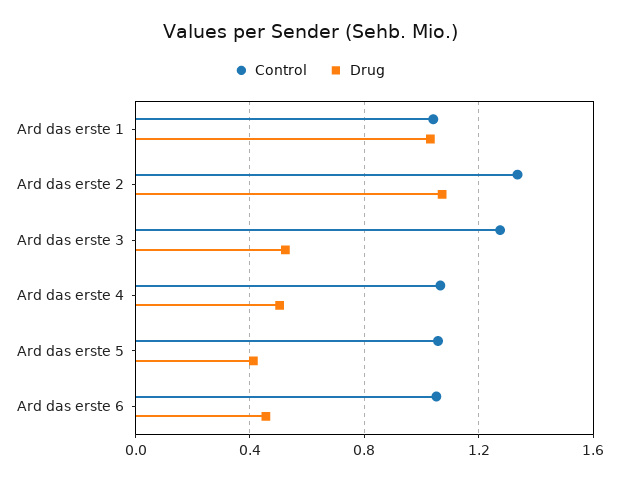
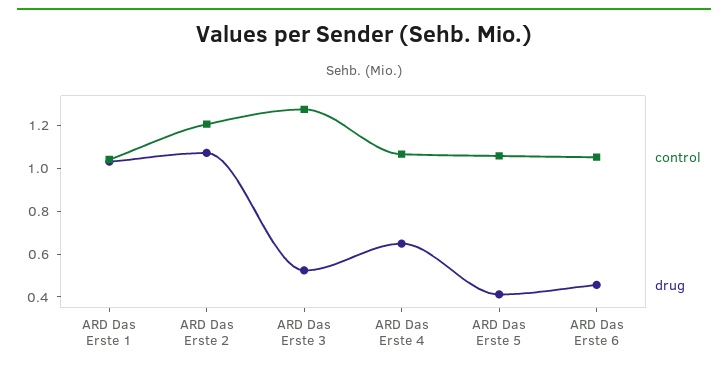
  {
    "Control": {
      "Ard das erste 1": 1.05,
-     "Ard das erste 2": 1.35,
+     "Ard das erste 2": 1.2,
      "Ard das erste 3": 1.3,
      "Ard das erste 4": 1.05,
      "Ard das erste 5": 1.05,
      "Ard das erste 6": 1.05
    },
    "Drug": {
      "Ard das erste 1": 1.05,
      "Ard das erste 2": 1.05,
      "Ard das erste 3": 0.5,
-     "Ard das erste 4": 0.5,
+     "Ard das erste 4": 0.65,
      "Ard das erste 5": 0.4,
      "Ard das erste 6": 0.45
    }
  }

